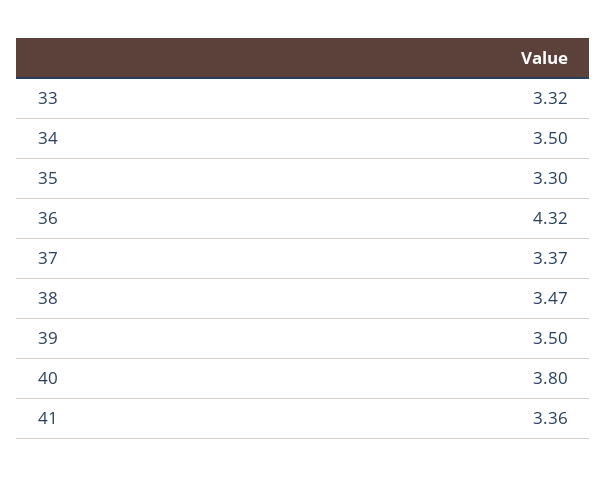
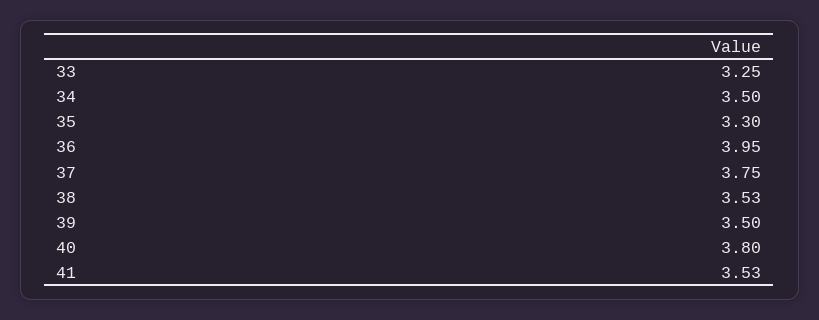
  {
-   "33": 3.32,
+   "33": 3.25,
    "34": 3.5,
    "35": 3.3,
-   "36": 4.32,
+   "36": 3.95,
-   "37": 3.37,
+   "37": 3.75,
-   "38": 3.47,
+   "38": 3.53,
    "39": 3.5,
    "40": 3.8,
-   "41": 3.36
+   "41": 3.53
  }

